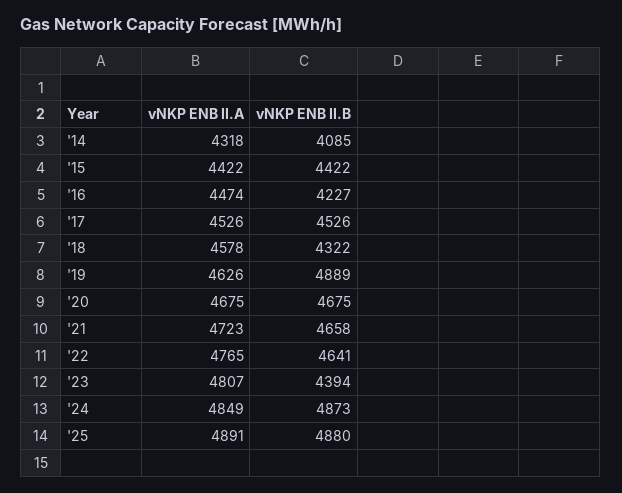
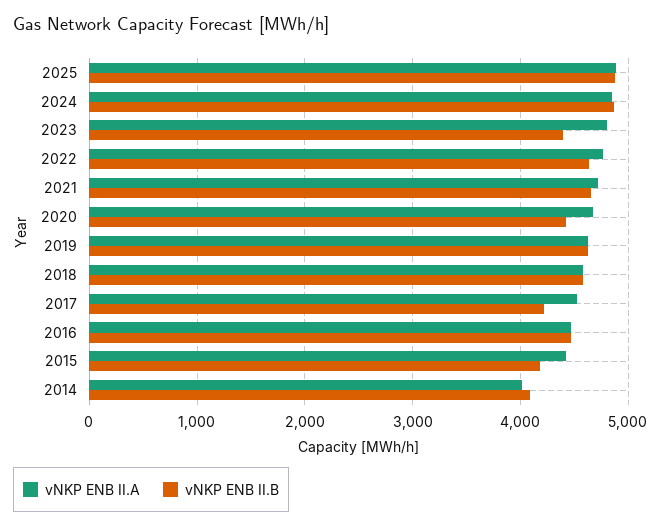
  {
    "vNKP ENB II.A": {
-     "'14": 4318,
+     "'14": 4000,
      "'15": 4422,
      "'16": 4474,
      "'17": 4526,
      "'18": 4578,
      "'19": 4626,
      "'20": 4675,
      "'21": 4723,
      "'22": 4765,
      "'23": 4807,
      "'24": 4849,
      "'25": 4891
    },
    "vNKP ENB II.B": {
      "'14": 4085,
-     "'15": 4422,
+     "'15": 4200,
-     "'16": 4227,
+     "'16": 4500,
-     "'17": 4526,
+     "'17": 4200,
-     "'18": 4322,
+     "'18": 4600,
-     "'19": 4889,
+     "'19": 4600,
-     "'20": 4675,
+     "'20": 4400,
      "'21": 4658,
      "'22": 4641,
      "'23": 4394,
      "'24": 4873,
      "'25": 4880
    }
  }

